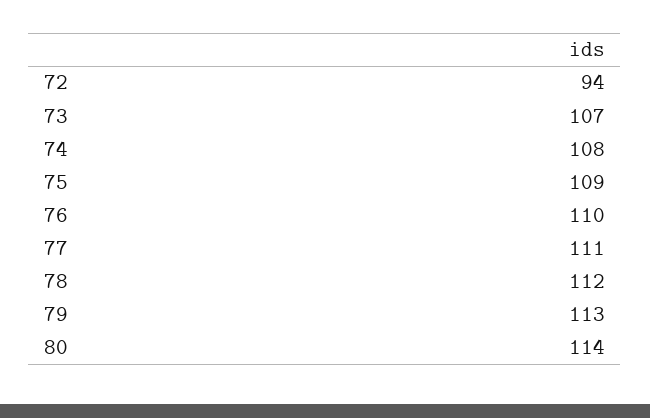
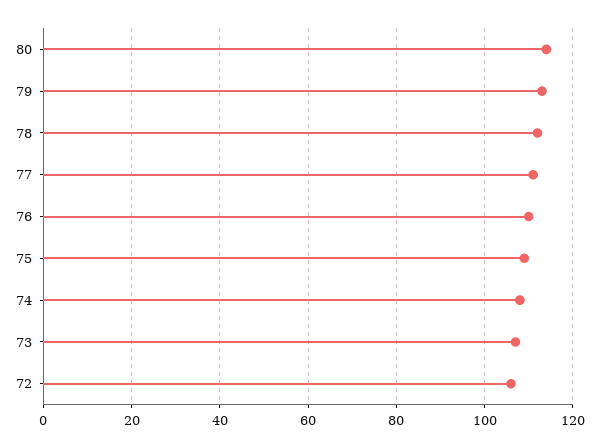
  {
-   "72": 94,
+   "72": 105,
    "73": 107,
    "74": 108,
    "75": 109,
    "76": 110,
    "77": 111,
    "78": 112,
    "79": 113,
    "80": 114
  }

